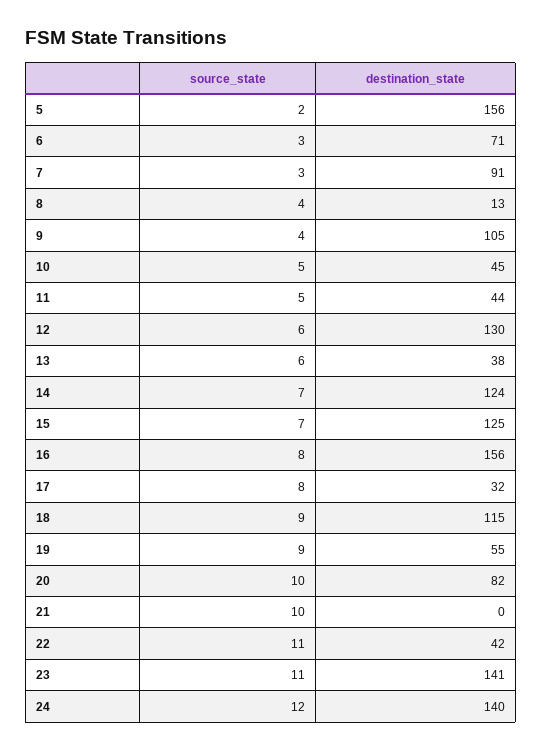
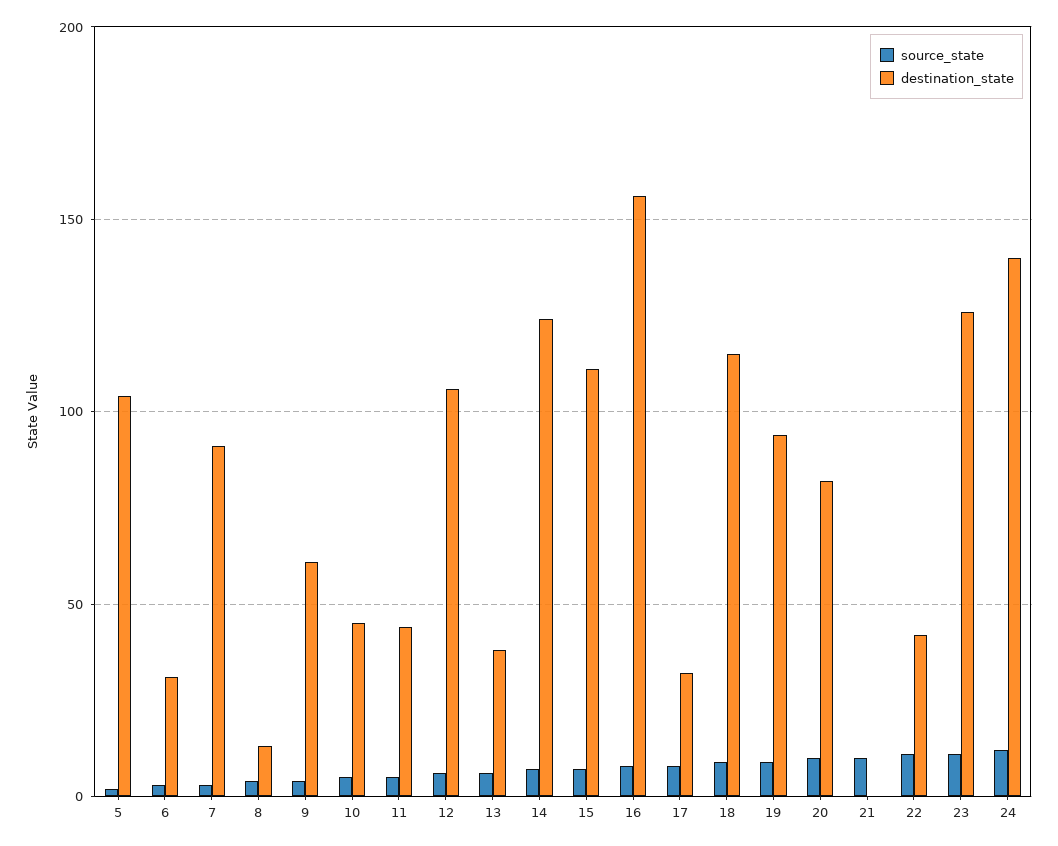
  {
    "source_state": {
      "5": 2,
      "6": 3,
      "7": 3,
      "8": 4,
      "9": 4,
      "10": 5,
      "11": 5,
      "12": 6,
      "13": 6,
      "14": 7,
      "15": 7,
      "16": 8,
      "17": 8,
      "18": 9,
      "19": 9,
      "20": 10,
      "21": 10,
      "22": 11,
      "23": 11,
      "24": 12
    },
    "destination_state": {
-     "5": 156,
+     "5": 105,
-     "6": 71,
+     "6": 30,
      "7": 91,
      "8": 13,
-     "9": 105,
+     "9": 60,
      "10": 45,
      "11": 44,
-     "12": 130,
+     "12": 105,
      "13": 38,
      "14": 124,
-     "15": 125,
+     "15": 110,
      "16": 156,
      "17": 32,
      "18": 115,
-     "19": 55,
+     "19": 95,
      "20": 82,
      "21": 0,
      "22": 42,
-     "23": 141,
+     "23": 125,
      "24": 140
    }
  }

